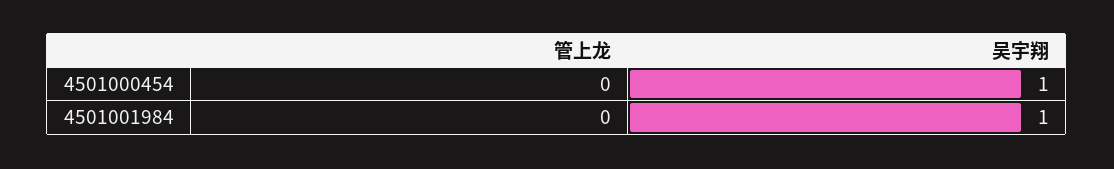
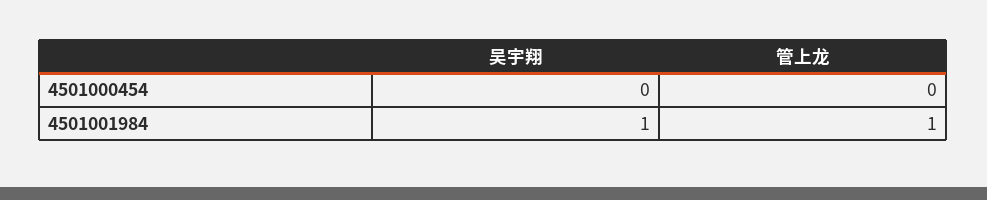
  {
    "管上龙": {
      "4501000454": 0,
-     "4501001984": 0
+     "4501001984": 1
    },
    "吴宇翔": {
-     "4501000454": 1,
+     "4501000454": 0,
      "4501001984": 1
    }
  }

